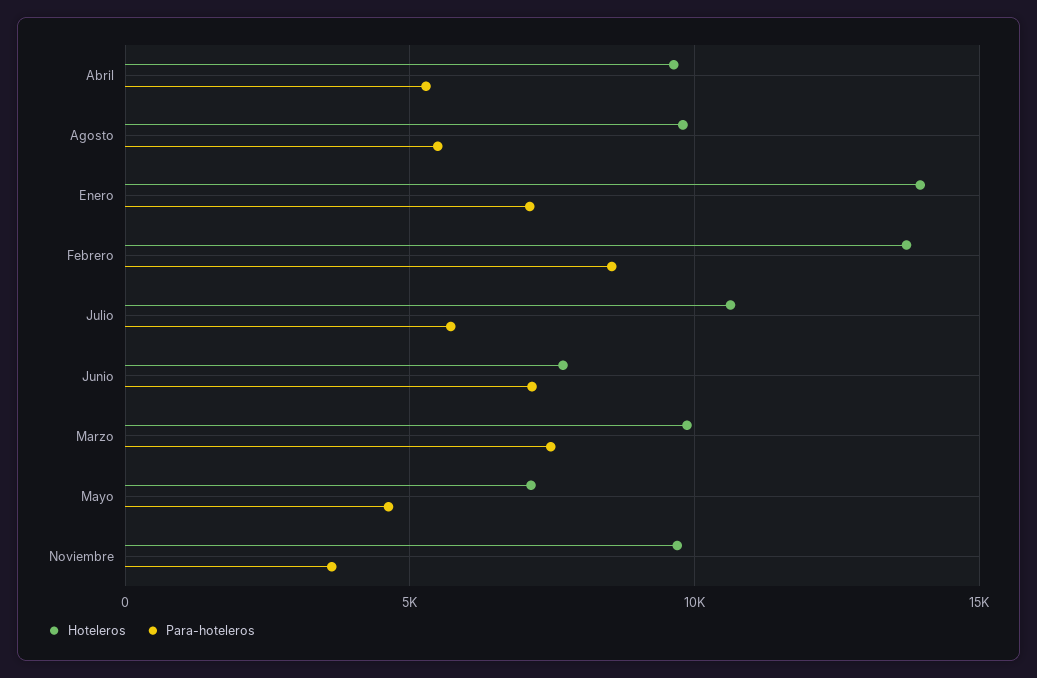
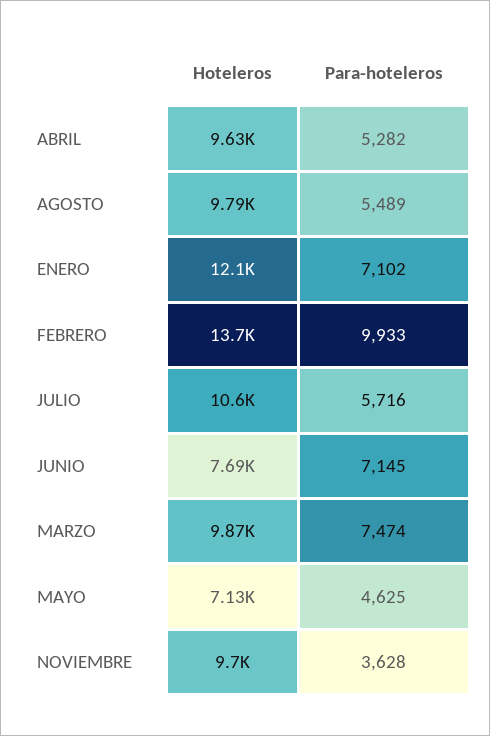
  {
    "Hoteleros": {
      "Abril": 9630,
      "Agosto": 9790,
-     "Enero": 14000,
+     "Enero": 12100,
      "Febrero": 13700,
      "Julio": 10600,
      "Junio": 7690,
      "Marzo": 9870,
      "Mayo": 7130,
      "Noviembre": 9700
    },
    "Para-hoteleros": {
      "Abril": 5282,
      "Agosto": 5489,
      "Enero": 7102,
-     "Febrero": 8500,
+     "Febrero": 9933,
      "Julio": 5716,
      "Junio": 7145,
      "Marzo": 7474,
      "Mayo": 4625,
      "Noviembre": 3628
    }
  }

